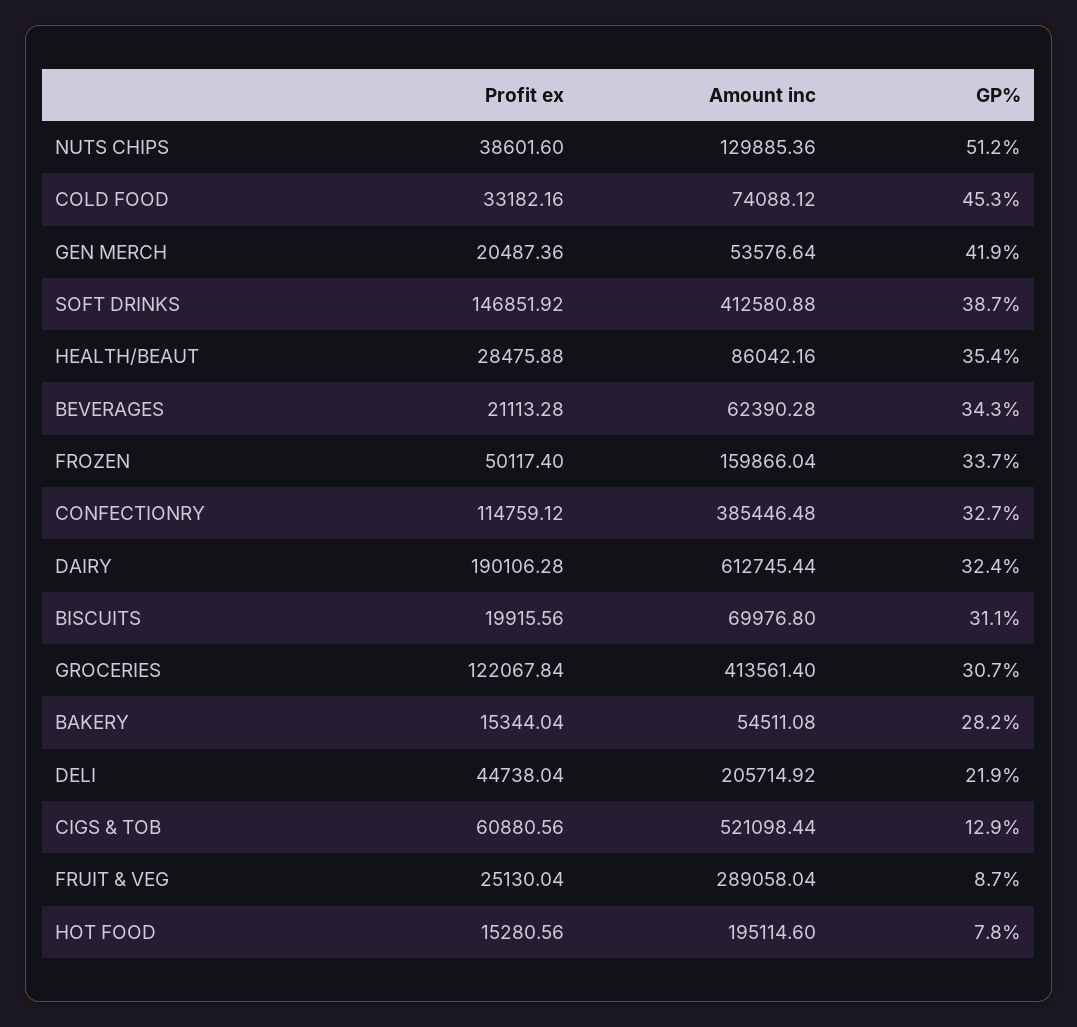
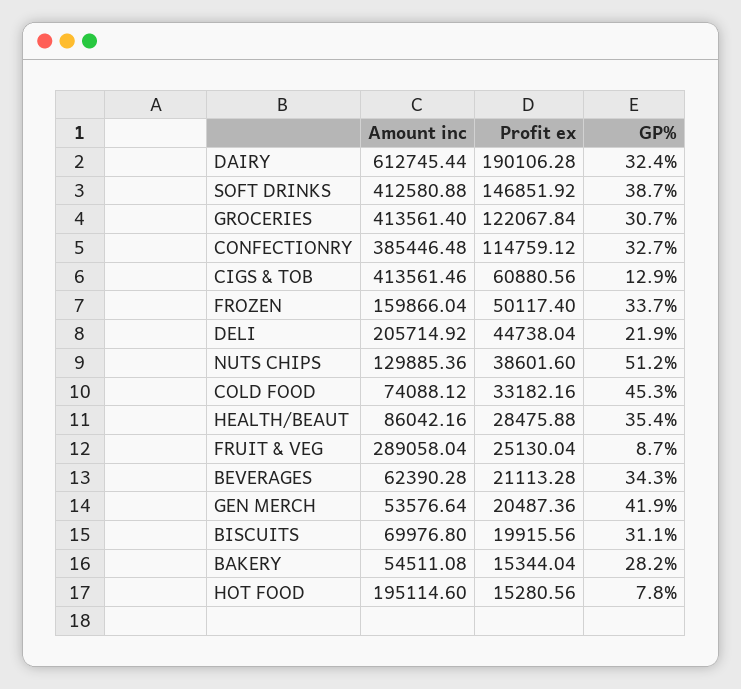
  {
    "Profit ex": {
      "NUTS CHIPS": 38601.6,
      "COLD FOOD": 33182.16,
      "GEN MERCH": 20487.36,
      "SOFT DRINKS": 146851.92,
      "HEALTH/BEAUT": 28475.88,
      "BEVERAGES": 21113.28,
      "FROZEN": 50117.4,
      "CONFECTIONRY": 114759.12,
      "DAIRY": 190106.28,
      "BISCUITS": 19915.56,
      "GROCERIES": 122067.84,
      "BAKERY": 15344.04,
      "DELI": 44738.04,
      "CIGS & TOB": 60880.56,
      "FRUIT & VEG": 25130.04,
      "HOT FOOD": 15280.56
    },
    "Amount inc": {
      "NUTS CHIPS": 129885.36,
      "COLD FOOD": 74088.12,
      "GEN MERCH": 53576.64,
      "SOFT DRINKS": 412580.88,
      "HEALTH/BEAUT": 86042.16,
      "BEVERAGES": 62390.28,
      "FROZEN": 159866.04,
      "CONFECTIONRY": 385446.48,
      "DAIRY": 612745.44,
      "BISCUITS": 69976.8,
      "GROCERIES": 413561.4,
      "BAKERY": 54511.08,
      "DELI": 205714.92,
-     "CIGS & TOB": 521098.44,
+     "CIGS & TOB": 413561.46,
      "FRUIT & VEG": 289058.04,
      "HOT FOOD": 195114.6
    },
    "GP%": {
      "NUTS CHIPS": 51.2,
      "COLD FOOD": 45.3,
      "GEN MERCH": 41.9,
      "SOFT DRINKS": 38.7,
      "HEALTH/BEAUT": 35.4,
      "BEVERAGES": 34.3,
      "FROZEN": 33.7,
      "CONFECTIONRY": 32.7,
      "DAIRY": 32.4,
      "BISCUITS": 31.1,
      "GROCERIES": 30.7,
      "BAKERY": 28.2,
      "DELI": 21.9,
      "CIGS & TOB": 12.9,
      "FRUIT & VEG": 8.7,
      "HOT FOOD": 7.8
    }
  }

